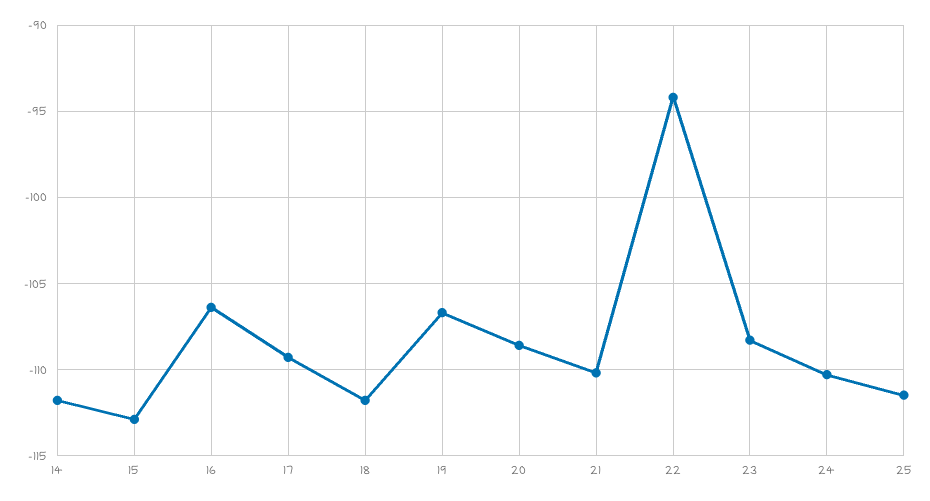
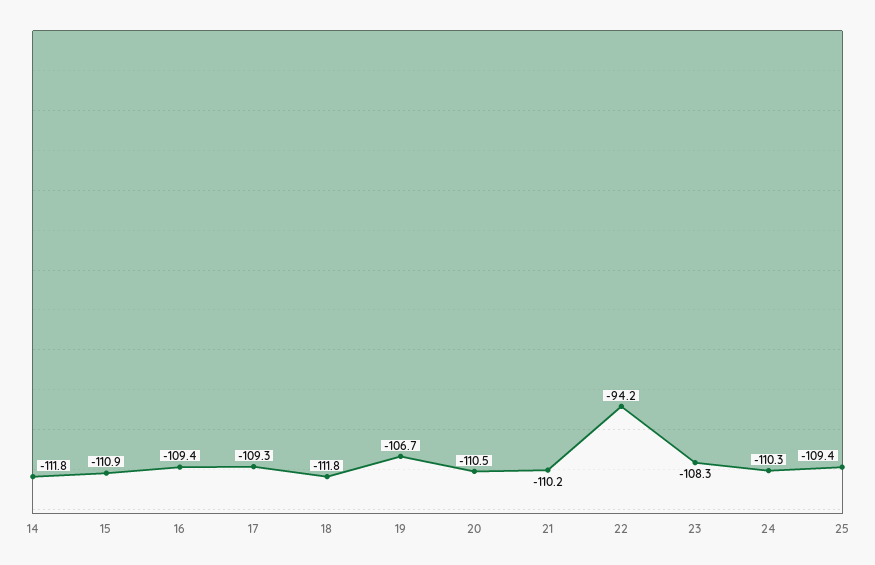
  {
    "14": -111.8,
-   "15": -113,
+   "15": -110.9,
-   "16": -106.5,
+   "16": -109.4,
    "17": -109.3,
    "18": -111.8,
    "19": -106.7,
-   "20": -108.5,
+   "20": -110.5,
    "21": -110.2,
    "22": -94.2,
    "23": -108.3,
    "24": -110.3,
-   "25": -111.5
+   "25": -109.4
  }

